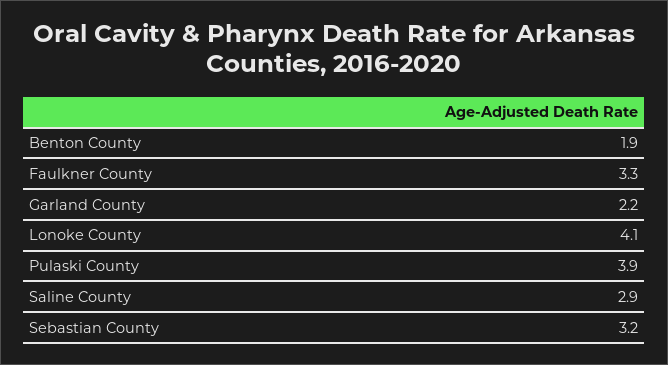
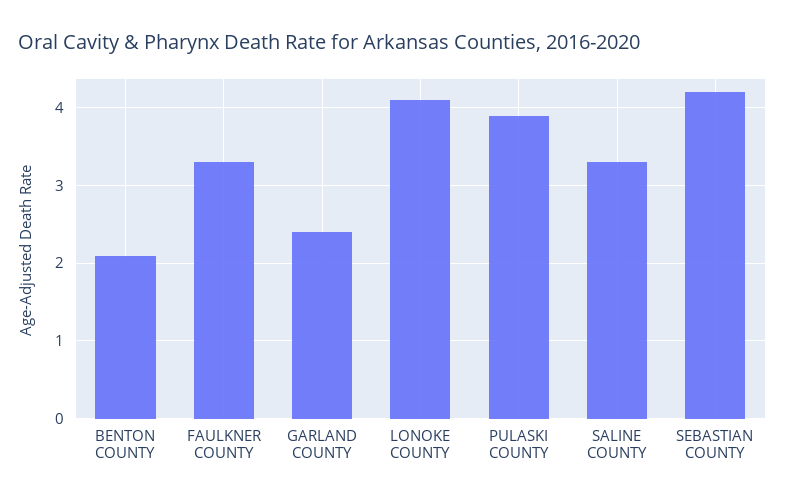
  {
-   "Benton County": 1.9,
+   "Benton County": 2.1,
    "Faulkner County": 3.3,
-   "Garland County": 2.2,
+   "Garland County": 2.4,
    "Lonoke County": 4.1,
    "Pulaski County": 3.9,
-   "Saline County": 2.9,
+   "Saline County": 3.3,
-   "Sebastian County": 3.2
+   "Sebastian County": 4.2
  }

